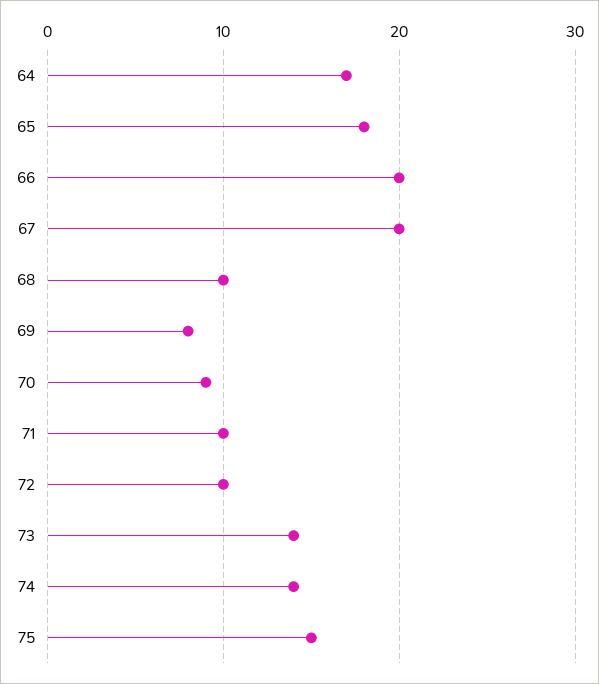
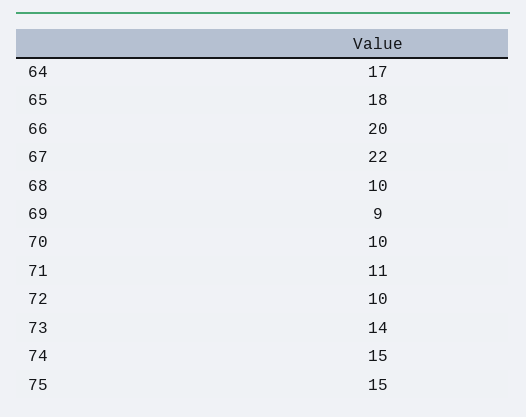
  {
    "64": 17,
    "65": 18,
    "66": 20,
-   "67": 20,
+   "67": 22,
    "68": 10,
-   "69": 8,
+   "69": 9,
-   "70": 9,
+   "70": 10,
-   "71": 10,
+   "71": 11,
    "72": 10,
    "73": 14,
-   "74": 14,
+   "74": 15,
    "75": 15
  }

